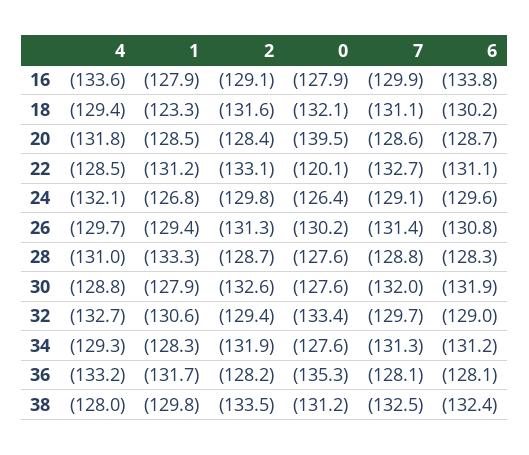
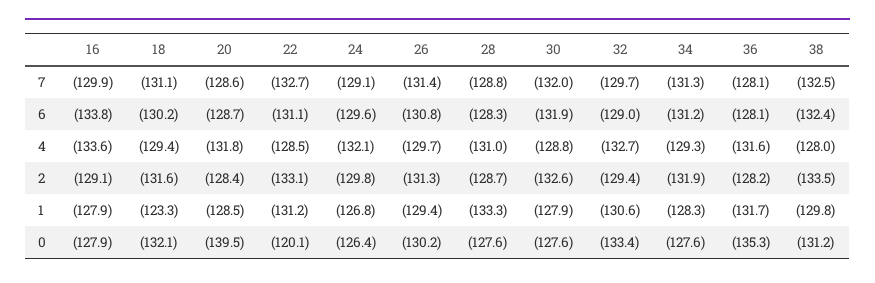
  {
    "4": {
      "16": -133.6,
      "18": -129.4,
      "20": -131.8,
      "22": -128.5,
      "24": -132.1,
      "26": -129.7,
      "28": -131,
      "30": -128.8,
      "32": -132.7,
      "34": -129.3,
-     "36": -133.2,
+     "36": -131.6,
      "38": -128
    },
    "1": {
      "16": -127.9,
      "18": -123.3,
      "20": -128.5,
      "22": -131.2,
      "24": -126.8,
      "26": -129.4,
      "28": -133.3,
      "30": -127.9,
      "32": -130.6,
      "34": -128.3,
      "36": -131.7,
      "38": -129.8
    },
    "2": {
      "16": -129.1,
      "18": -131.6,
      "20": -128.4,
      "22": -133.1,
      "24": -129.8,
      "26": -131.3,
      "28": -128.7,
      "30": -132.6,
      "32": -129.4,
      "34": -131.9,
      "36": -128.2,
      "38": -133.5
    },
    "0": {
      "16": -127.9,
      "18": -132.1,
      "20": -139.5,
      "22": -120.1,
      "24": -126.4,
      "26": -130.2,
      "28": -127.6,
      "30": -127.6,
      "32": -133.4,
      "34": -127.6,
      "36": -135.3,
      "38": -131.2
    },
    "7": {
      "16": -129.9,
      "18": -131.1,
      "20": -128.6,
      "22": -132.7,
      "24": -129.1,
      "26": -131.4,
      "28": -128.8,
      "30": -132,
      "32": -129.7,
      "34": -131.3,
      "36": -128.1,
      "38": -132.5
    },
    "6": {
      "16": -133.8,
      "18": -130.2,
      "20": -128.7,
      "22": -131.1,
      "24": -129.6,
      "26": -130.8,
      "28": -128.3,
      "30": -131.9,
      "32": -129,
      "34": -131.2,
      "36": -128.1,
      "38": -132.4
    }
  }

